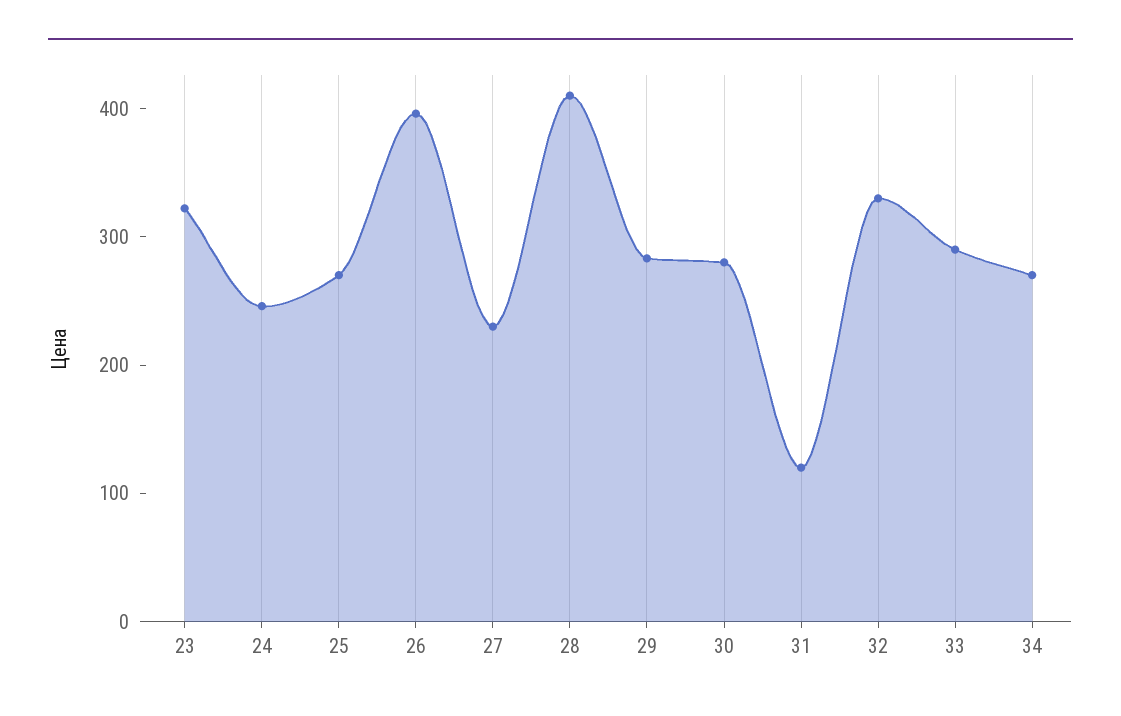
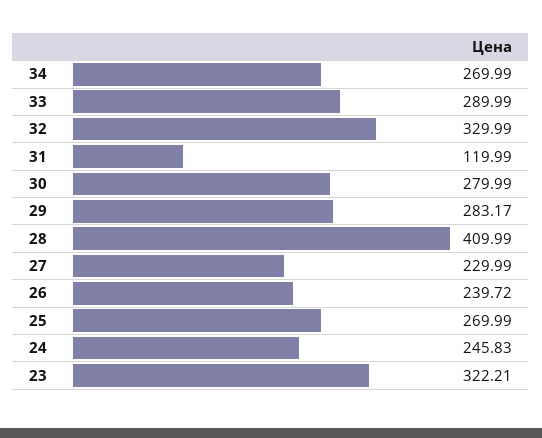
  {
    "23": 322.21,
    "24": 245.83,
    "25": 269.99,
-   "26": 400,
+   "26": 239.72,
    "27": 229.99,
    "28": 409.99,
    "29": 283.17,
    "30": 279.99,
    "31": 119.99,
    "32": 329.99,
    "33": 289.99,
    "34": 269.99
  }

